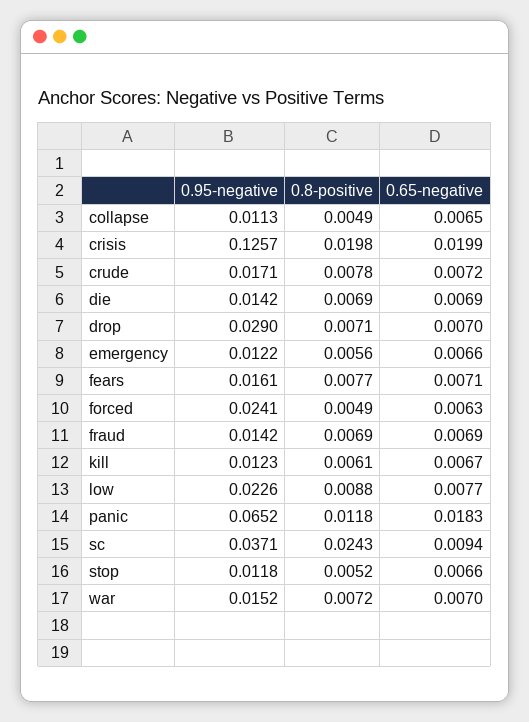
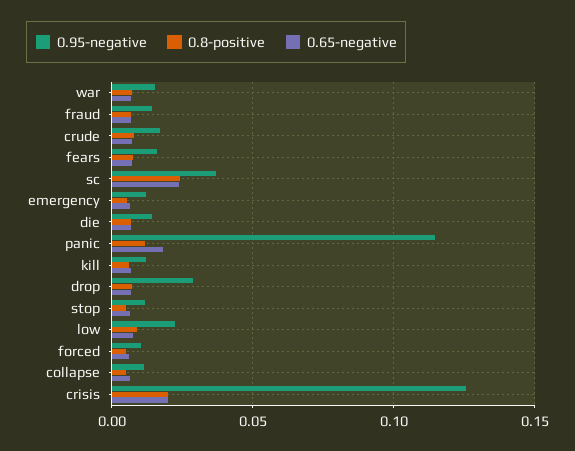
  {
    "0.95-negative": {
      "collapse": 0.0113,
      "crisis": 0.1257,
      "crude": 0.0171,
      "die": 0.0142,
      "drop": 0.029,
      "emergency": 0.0122,
      "fears": 0.0161,
-     "forced": 0.0241,
+     "forced": 0.01,
      "fraud": 0.0142,
      "kill": 0.0123,
      "low": 0.0226,
-     "panic": 0.0652,
+     "panic": 0.115,
      "sc": 0.0371,
      "stop": 0.0118,
      "war": 0.0152
    },
    "0.8-positive": {
      "collapse": 0.0049,
      "crisis": 0.0198,
      "crude": 0.0078,
      "die": 0.0069,
      "drop": 0.0071,
      "emergency": 0.0056,
      "fears": 0.0077,
      "forced": 0.0049,
      "fraud": 0.0069,
      "kill": 0.0061,
      "low": 0.0088,
      "panic": 0.0118,
      "sc": 0.0243,
      "stop": 0.0052,
      "war": 0.0072
    },
    "0.65-negative": {
      "collapse": 0.0065,
      "crisis": 0.0199,
      "crude": 0.0072,
      "die": 0.0069,
      "drop": 0.007,
      "emergency": 0.0066,
      "fears": 0.0071,
      "forced": 0.0063,
      "fraud": 0.0069,
      "kill": 0.0067,
      "low": 0.0077,
      "panic": 0.0183,
-     "sc": 0.0094,
+     "sc": 0.025,
      "stop": 0.0066,
      "war": 0.007
    }
  }

